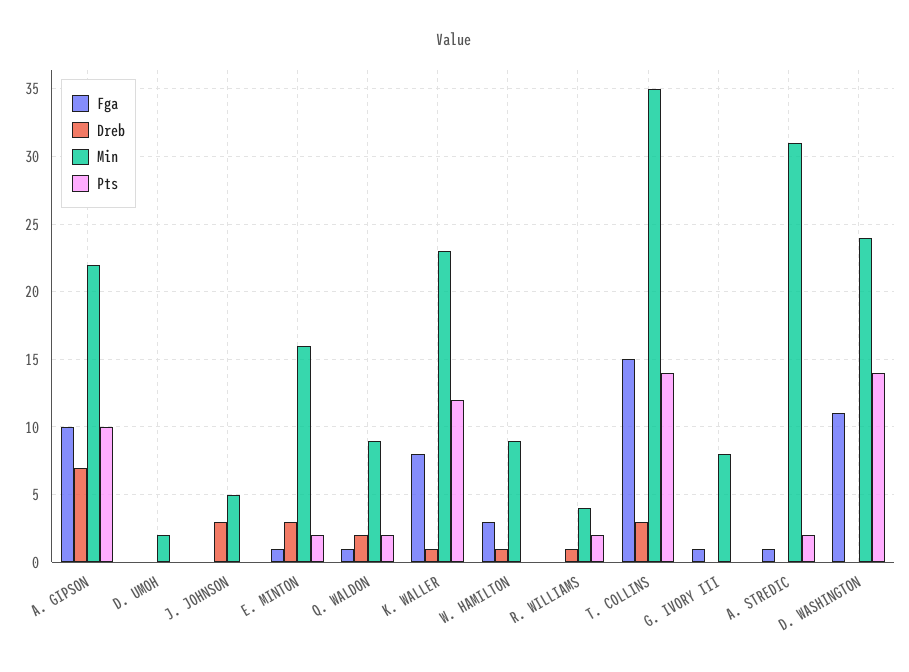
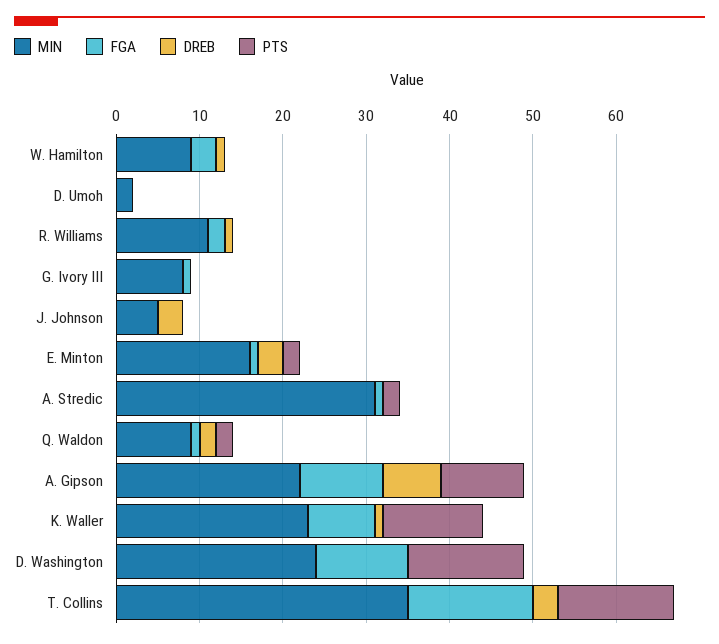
  {
    "Fga": {
      "A. GIPSON": 10,
      "D. UMOH": 0,
      "J. JOHNSON": 0,
      "E. MINTON": 1,
      "Q. WALDON": 1,
      "K. WALLER": 8,
      "W. HAMILTON": 3,
-     "R. WILLIAMS": 0,
+     "R. WILLIAMS": 2,
      "T. COLLINS": 15,
      "G. IVORY III": 1,
      "A. STREDIC": 1,
      "D. WASHINGTON": 11
    },
    "Dreb": {
      "A. GIPSON": 7,
      "D. UMOH": 0,
      "J. JOHNSON": 3,
      "E. MINTON": 3,
      "Q. WALDON": 2,
      "K. WALLER": 1,
      "W. HAMILTON": 1,
      "R. WILLIAMS": 1,
      "T. COLLINS": 3,
      "G. IVORY III": 0,
      "A. STREDIC": 0,
      "D. WASHINGTON": 0
    },
    "Min": {
      "A. GIPSON": 22,
      "D. UMOH": 2,
      "J. JOHNSON": 5,
      "E. MINTON": 16,
      "Q. WALDON": 9,
      "K. WALLER": 23,
      "W. HAMILTON": 9,
-     "R. WILLIAMS": 4,
+     "R. WILLIAMS": 11,
      "T. COLLINS": 35,
      "G. IVORY III": 8,
      "A. STREDIC": 31,
      "D. WASHINGTON": 24
    },
    "Pts": {
      "A. GIPSON": 10,
      "D. UMOH": 0,
      "J. JOHNSON": 0,
      "E. MINTON": 2,
      "Q. WALDON": 2,
      "K. WALLER": 12,
      "W. HAMILTON": 0,
-     "R. WILLIAMS": 2,
+     "R. WILLIAMS": 0,
      "T. COLLINS": 14,
      "G. IVORY III": 0,
      "A. STREDIC": 2,
      "D. WASHINGTON": 14
    }
  }

